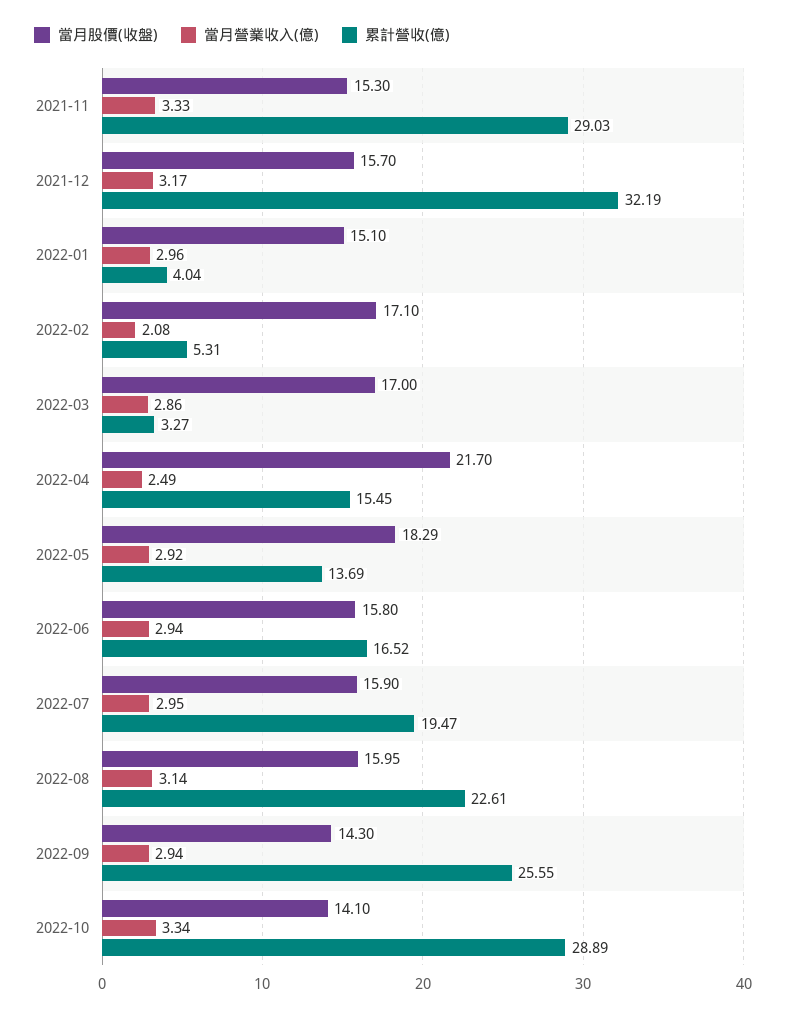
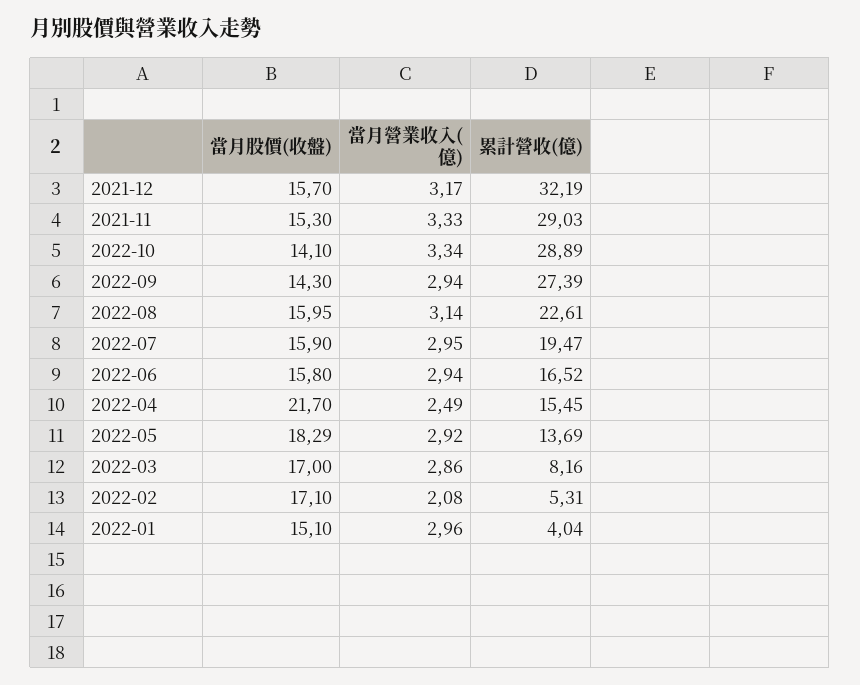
  {
    "當月股價(收盤)": {
      "2021-11": 15.3,
      "2021-12": 15.7,
      "2022-01": 15.1,
      "2022-02": 17.1,
      "2022-03": 17,
      "2022-04": 21.7,
      "2022-05": 18.29,
      "2022-06": 15.8,
      "2022-07": 15.9,
      "2022-08": 15.95,
      "2022-09": 14.3,
      "2022-10": 14.1
    },
    "當月營業收入(億)": {
      "2021-11": 3.33,
      "2021-12": 3.17,
      "2022-01": 2.96,
      "2022-02": 2.08,
      "2022-03": 2.86,
      "2022-04": 2.49,
      "2022-05": 2.92,
      "2022-06": 2.94,
      "2022-07": 2.95,
      "2022-08": 3.14,
      "2022-09": 2.94,
      "2022-10": 3.34
    },
    "累計營收(億)": {
      "2021-11": 29.03,
      "2021-12": 32.19,
      "2022-01": 4.04,
      "2022-02": 5.31,
-     "2022-03": 3.27,
+     "2022-03": 8.16,
      "2022-04": 15.45,
      "2022-05": 13.69,
      "2022-06": 16.52,
      "2022-07": 19.47,
      "2022-08": 22.61,
-     "2022-09": 25.55,
+     "2022-09": 27.39,
      "2022-10": 28.89
    }
  }

